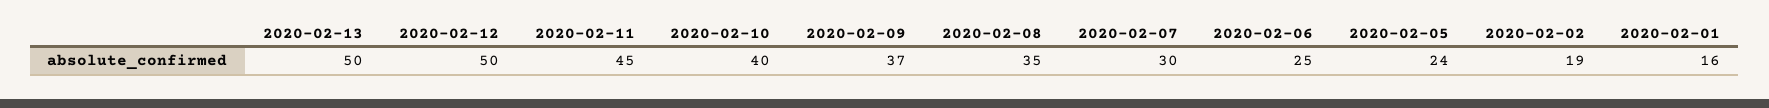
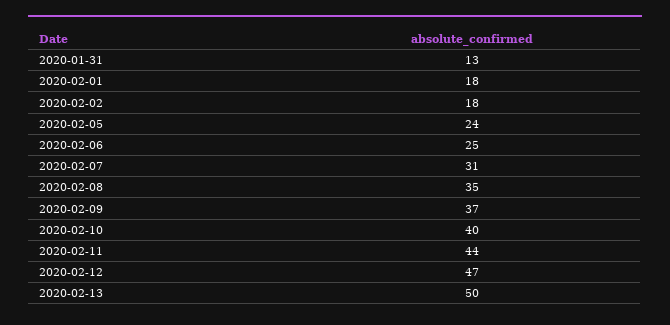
  {
    "2020-02-13": 50,
-   "2020-02-12": 50,
+   "2020-02-12": 47,
-   "2020-02-11": 45,
+   "2020-02-11": 44,
    "2020-02-10": 40,
    "2020-02-09": 37,
    "2020-02-08": 35,
-   "2020-02-07": 30,
+   "2020-02-07": 31,
    "2020-02-06": 25,
    "2020-02-05": 24,
-   "2020-02-02": 19,
+   "2020-02-02": 18,
-   "2020-02-01": 16
+   "2020-02-01": 18,
+   "2020-01-31": 13
  }

